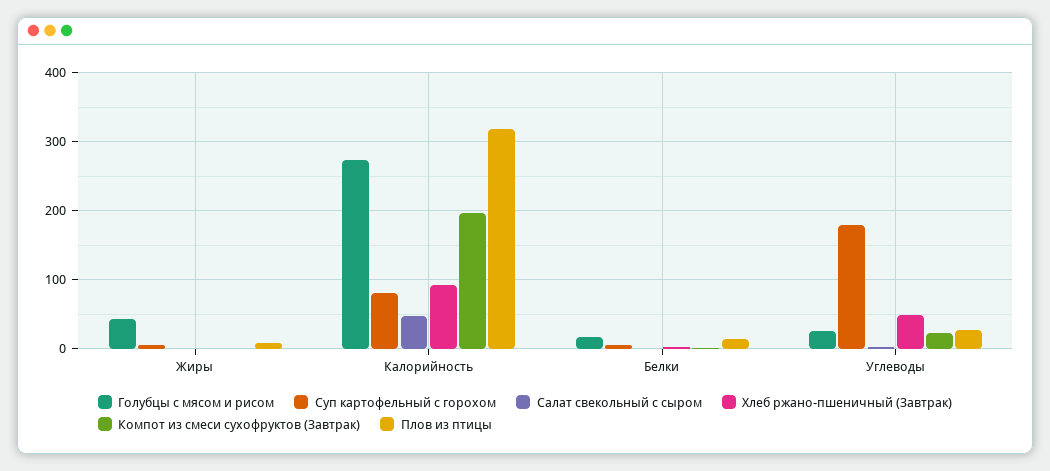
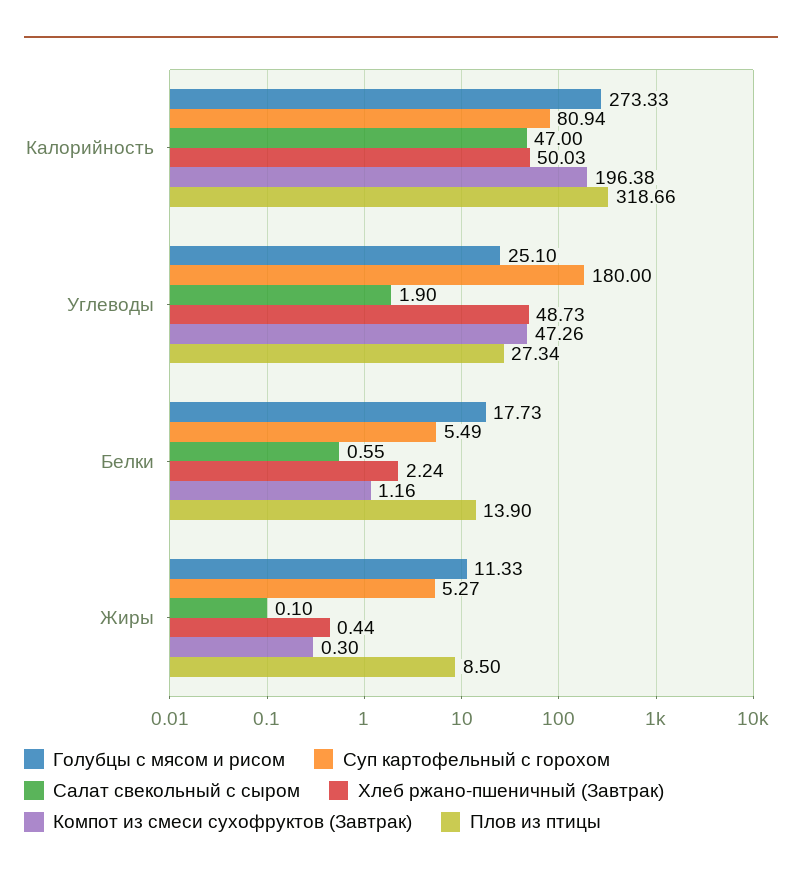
  {
    "Голубцы с мясом и рисом": {
-     "Жиры": 40,
+     "Жиры": 11.33,
      "Калорийность": 273.33,
      "Белки": 17.73,
      "Углеводы": 25.1
    },
    "Суп картофельный с горохом": {
      "Жиры": 5.27,
      "Калорийность": 80.94,
      "Белки": 5.49,
      "Углеводы": 180
    },
    "Салат свекольный с сыром": {
      "Жиры": 0.1,
      "Калорийность": 47,
      "Белки": 0.55,
      "Углеводы": 1.9
    },
    "Хлеб ржано-пшеничный (Завтрак)": {
      "Жиры": 0.44,
-     "Калорийность": 90,
+     "Калорийность": 50.03,
      "Белки": 2.24,
      "Углеводы": 48.73
    },
    "Компот из смеси сухофруктов (Завтрак)": {
      "Жиры": 0.3,
      "Калорийность": 196.38,
      "Белки": 1.16,
-     "Углеводы": 20
+     "Углеводы": 47.26
    },
    "Плов из птицы": {
      "Жиры": 8.5,
      "Калорийность": 318.66,
      "Белки": 13.9,
      "Углеводы": 27.34
    }
  }

